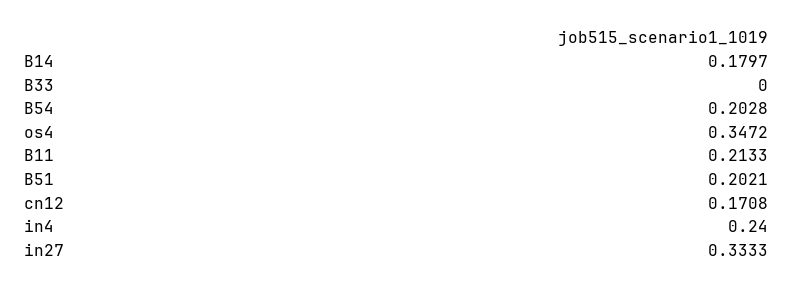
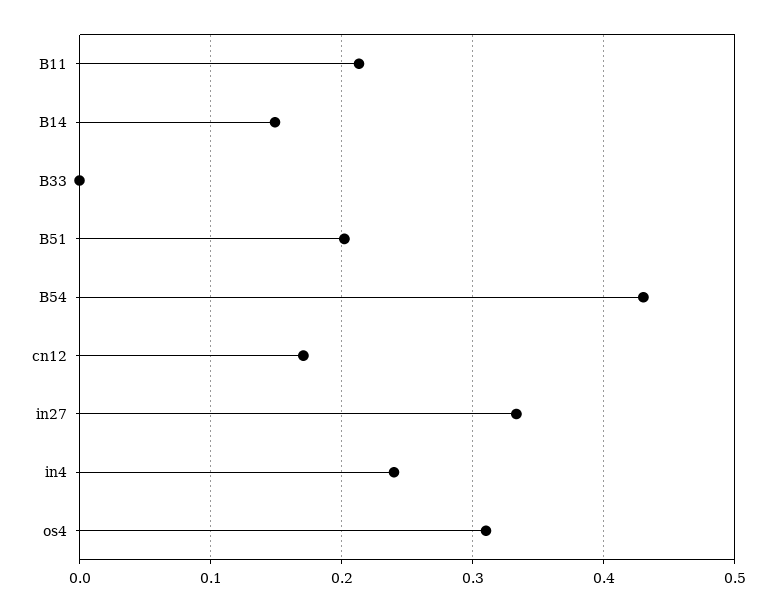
  {
-   "B14": 0.1797,
+   "B14": 0.15,
    "B33": 0,
-   "B54": 0.2028,
+   "B54": 0.43,
-   "os4": 0.3472,
+   "os4": 0.31,
    "B11": 0.2133,
    "B51": 0.2021,
    "cn12": 0.1708,
    "in4": 0.24,
    "in27": 0.3333
  }

